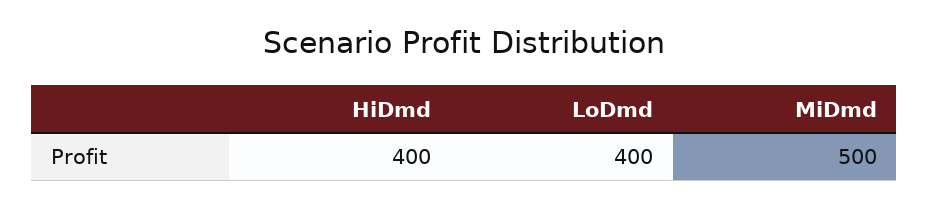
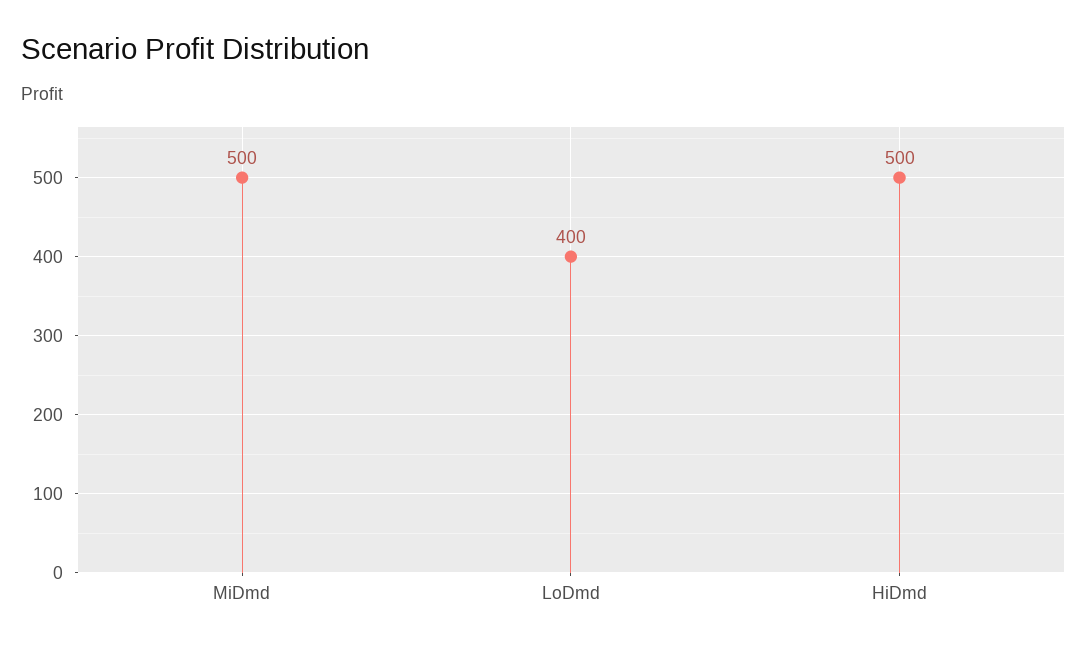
  {
-   "HiDmd": 400,
+   "HiDmd": 500,
    "LoDmd": 400,
    "MiDmd": 500
  }

